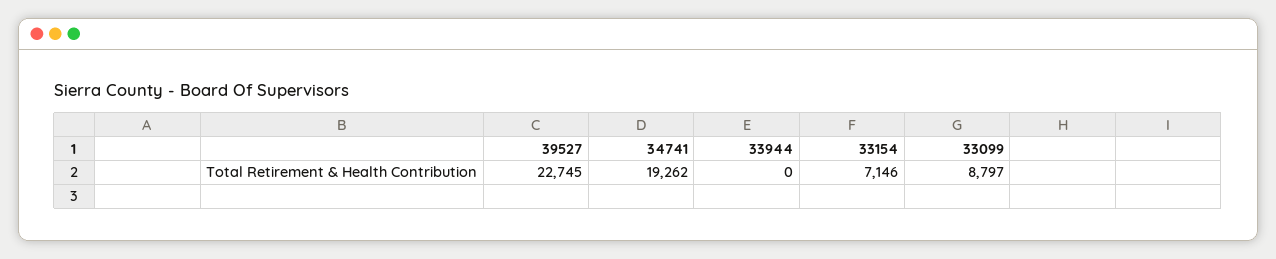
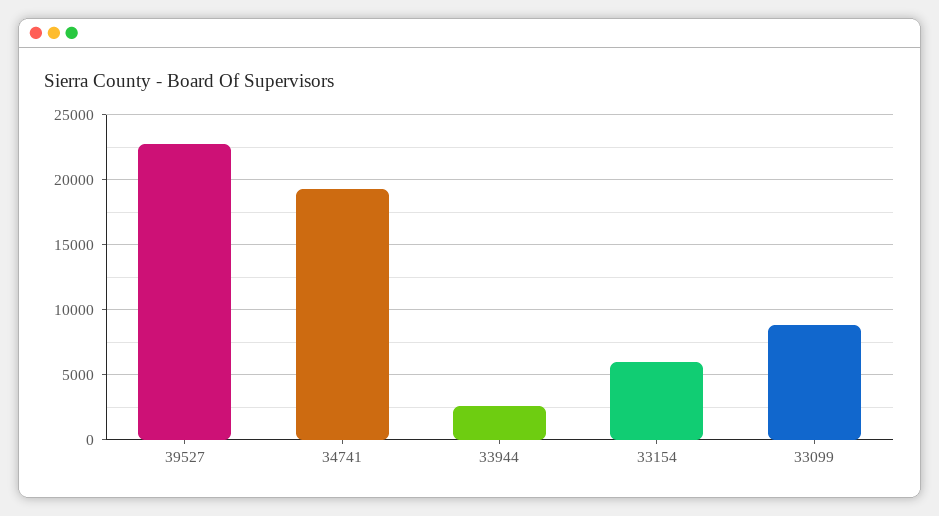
  {
    "39527": 22745,
    "34741": 19262,
-   "33944": 0,
+   "33944": 2500,
-   "33154": 7146,
+   "33154": 6000,
    "33099": 8797
  }

